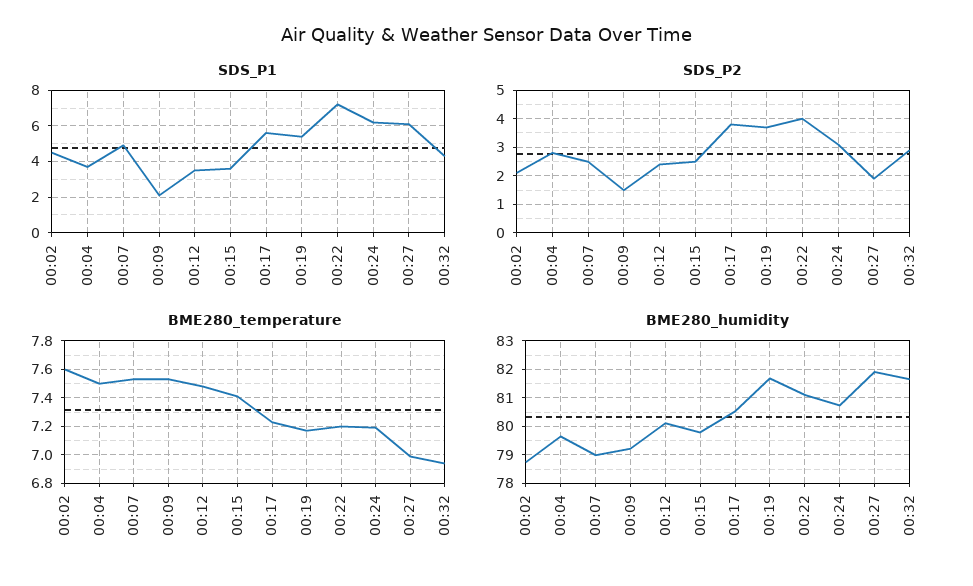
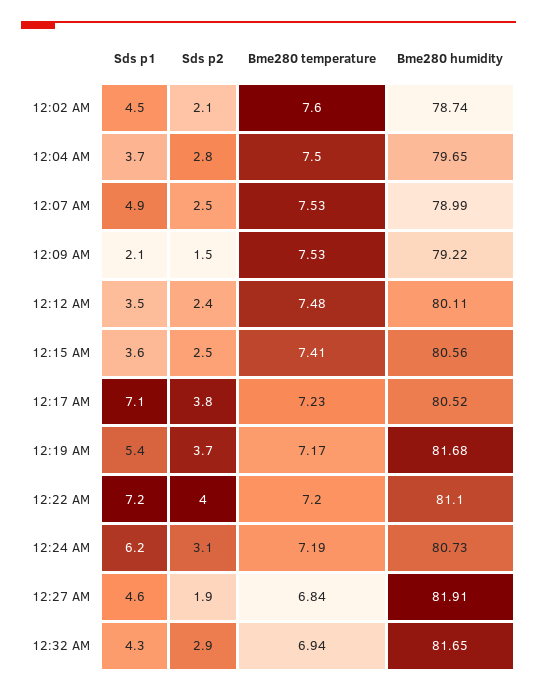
  {
    "SDS_P1": {
      "00:02": 4.5,
      "00:04": 3.7,
      "00:07": 4.9,
      "00:09": 2.1,
      "00:12": 3.5,
      "00:15": 3.6,
-     "00:17": 5.5,
+     "00:17": 7.1,
      "00:19": 5.4,
      "00:22": 7.2,
      "00:24": 6.2,
-     "00:27": 6,
+     "00:27": 4.6,
      "00:32": 4.3
    },
    "SDS_P2": {
      "00:02": 2.1,
      "00:04": 2.8,
      "00:07": 2.5,
      "00:09": 1.5,
      "00:12": 2.4,
      "00:15": 2.5,
      "00:17": 3.8,
      "00:19": 3.7,
      "00:22": 4,
      "00:24": 3.1,
      "00:27": 1.9,
      "00:32": 2.9
    },
    "BME280_temperature": {
      "00:02": 7.6,
      "00:04": 7.5,
      "00:07": 7.53,
      "00:09": 7.53,
      "00:12": 7.48,
      "00:15": 7.41,
      "00:17": 7.23,
      "00:19": 7.17,
      "00:22": 7.2,
      "00:24": 7.19,
-     "00:27": 7,
+     "00:27": 6.84,
      "00:32": 6.94
    },
    "BME280_humidity": {
      "00:02": 78.74,
      "00:04": 79.65,
      "00:07": 78.99,
      "00:09": 79.22,
      "00:12": 80.11,
-     "00:15": 79.75,
+     "00:15": 80.56,
      "00:17": 80.52,
      "00:19": 81.68,
      "00:22": 81.1,
      "00:24": 80.73,
      "00:27": 81.91,
      "00:32": 81.65
    }
  }

